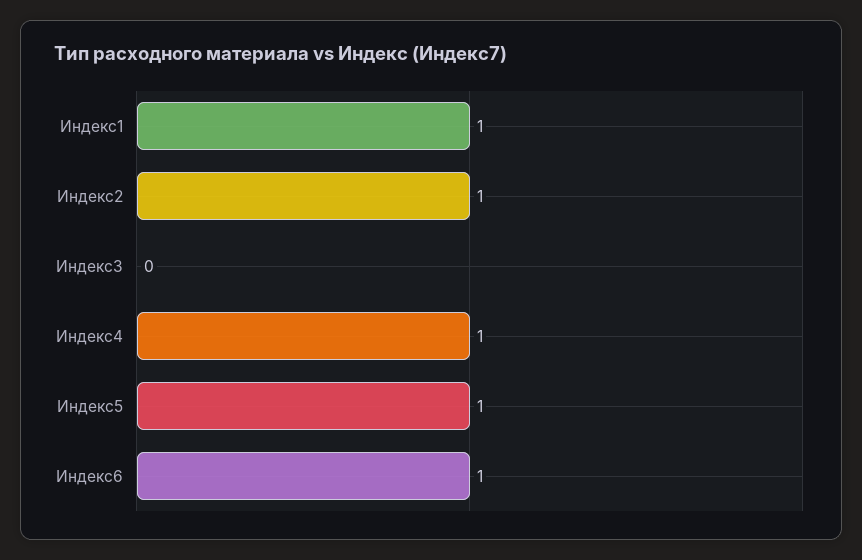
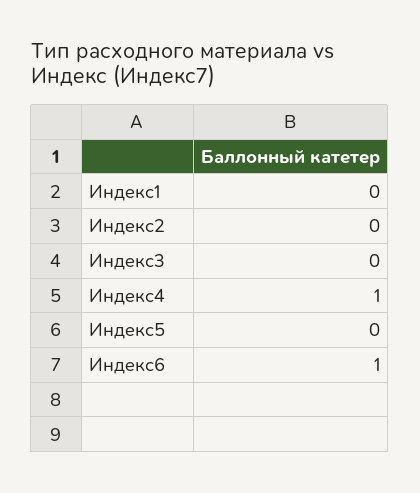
  {
-   "Индекс1": 1,
+   "Индекс1": 0,
-   "Индекс2": 1,
+   "Индекс2": 0,
    "Индекс3": 0,
    "Индекс4": 1,
-   "Индекс5": 1,
+   "Индекс5": 0,
    "Индекс6": 1
  }

